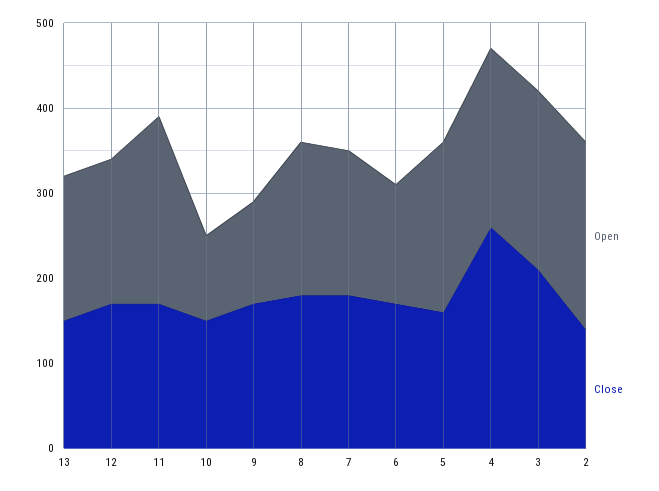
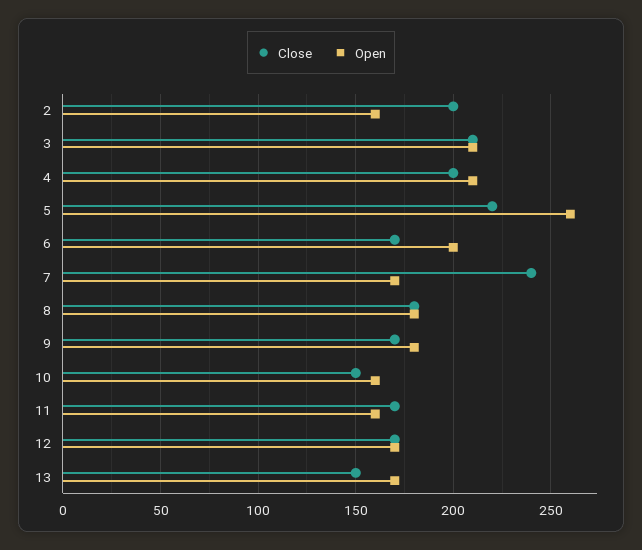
  {
    "Open": {
      "13": 170,
      "12": 170,
-     "11": 220,
+     "11": 160,
-     "10": 100,
+     "10": 160,
-     "9": 120,
+     "9": 180,
      "8": 180,
      "7": 170,
-     "6": 140,
+     "6": 200,
-     "5": 200,
+     "5": 260,
      "4": 210,
      "3": 210,
-     "2": 220
+     "2": 160
    },
    "Close": {
      "13": 150,
      "12": 170,
      "11": 170,
      "10": 150,
      "9": 170,
      "8": 180,
-     "7": 180,
+     "7": 240,
      "6": 170,
-     "5": 160,
+     "5": 220,
-     "4": 260,
+     "4": 200,
      "3": 210,
-     "2": 140
+     "2": 200
    }
  }

